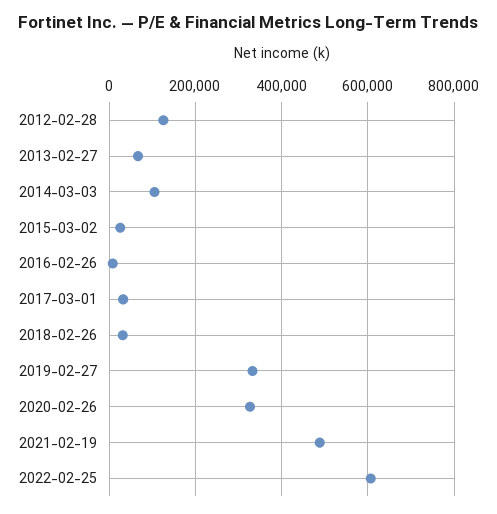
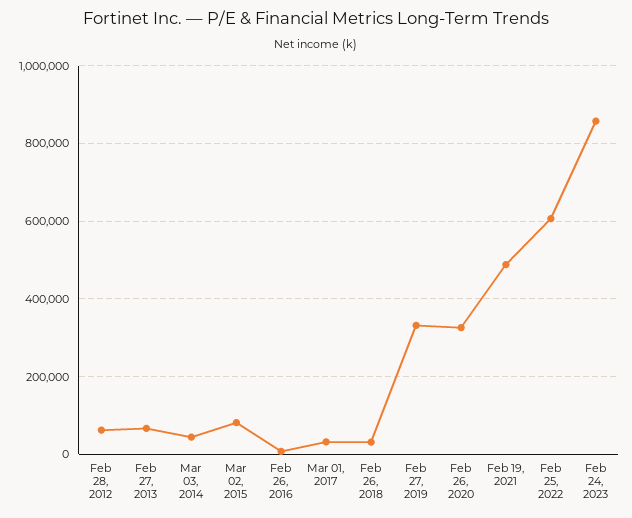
  {
-   "2012-02-28": 120000,
+   "2012-02-28": 60000,
    "2013-02-27": 60000,
-   "2014-03-03": 100000,
+   "2014-03-03": 40000,
-   "2015-03-02": 20000,
+   "2015-03-02": 80000,
    "2016-02-26": 0,
    "2017-03-01": 40000,
    "2018-02-26": 40000,
    "2019-02-27": 340000,
    "2020-02-26": 320000,
    "2021-02-19": 480000,
-   "2022-02-25": 600000
+   "2022-02-25": 600000,
+   "Feb 24, 2023": 860000
  }

